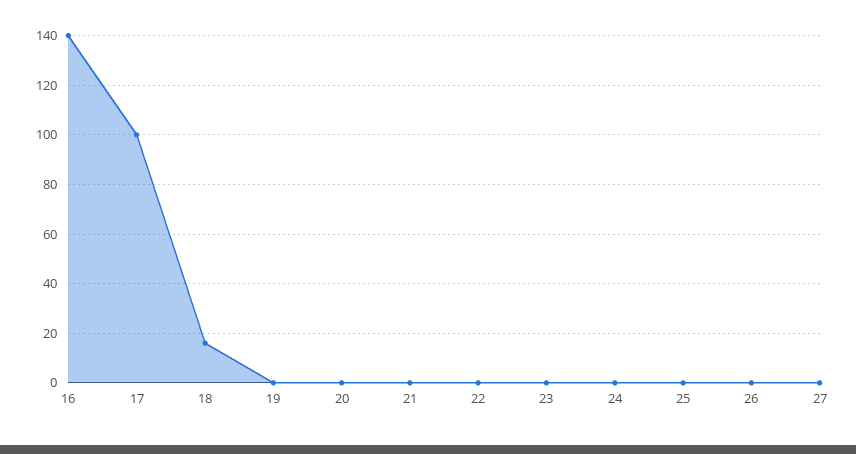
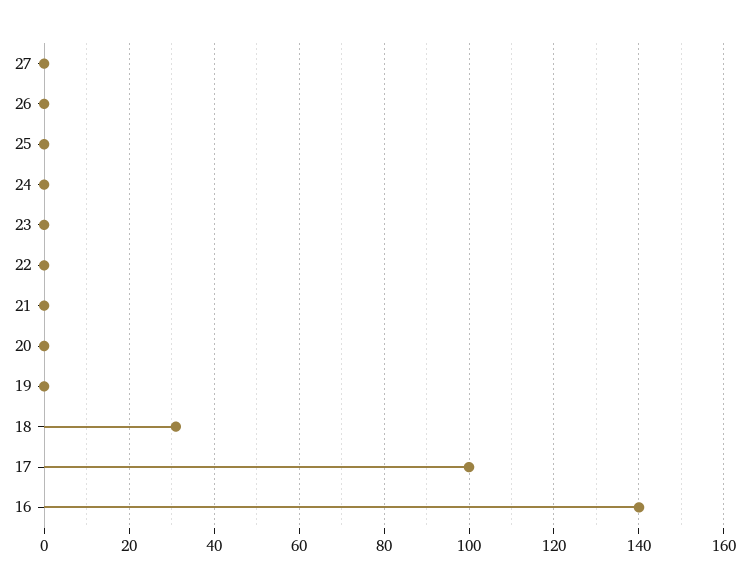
  {
    "16": 140,
    "17": 100,
-   "18": 15,
+   "18": 30,
    "19": 0,
    "20": 0,
    "21": 0,
    "22": 0,
    "23": 0,
    "24": 0,
    "25": 0,
    "26": 0,
    "27": 0
  }

